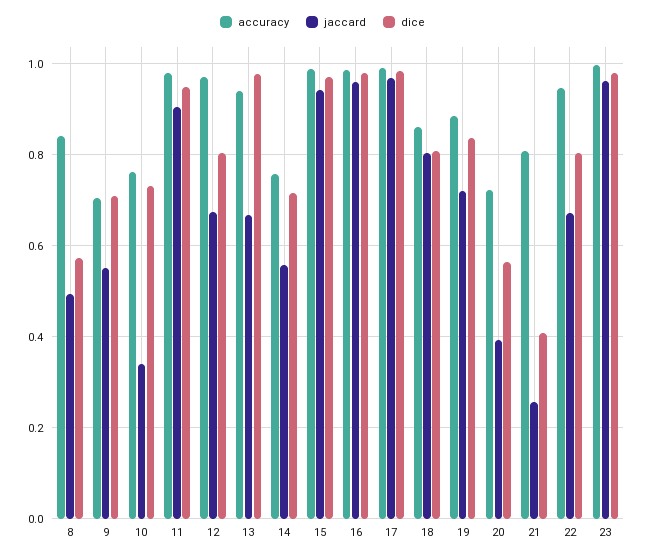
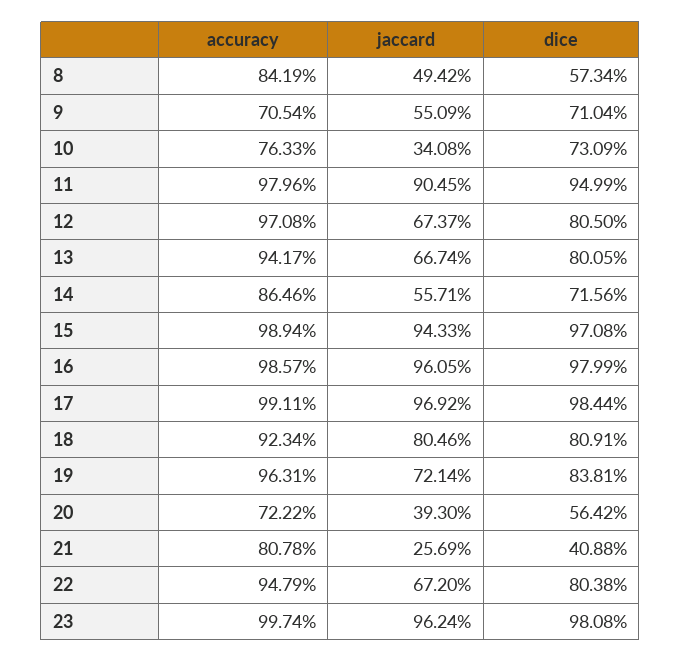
  {
    "accuracy": {
      "8": 0.8419,
      "9": 0.7054,
      "10": 0.7633,
      "11": 0.9796,
      "12": 0.9708,
      "13": 0.9417,
-     "14": 0.76,
+     "14": 0.8646,
      "15": 0.9894,
      "16": 0.9857,
      "17": 0.9911,
-     "18": 0.86,
+     "18": 0.9234,
-     "19": 0.88,
+     "19": 0.9631,
      "20": 0.7222,
      "21": 0.8078,
      "22": 0.9479,
      "23": 0.9974
    },
    "jaccard": {
      "8": 0.4942,
      "9": 0.5509,
      "10": 0.3408,
      "11": 0.9045,
      "12": 0.6737,
      "13": 0.6674,
      "14": 0.5571,
      "15": 0.9433,
      "16": 0.9605,
      "17": 0.9692,
      "18": 0.8046,
      "19": 0.7214,
      "20": 0.393,
      "21": 0.2569,
      "22": 0.672,
      "23": 0.9624
    },
    "dice": {
      "8": 0.5734,
      "9": 0.7104,
      "10": 0.7309,
      "11": 0.9499,
      "12": 0.805,
-     "13": 0.98,
+     "13": 0.8005,
      "14": 0.7156,
      "15": 0.9708,
      "16": 0.9799,
      "17": 0.9844,
      "18": 0.8091,
      "19": 0.8381,
      "20": 0.5642,
      "21": 0.4088,
      "22": 0.8038,
      "23": 0.9808
    }
  }

